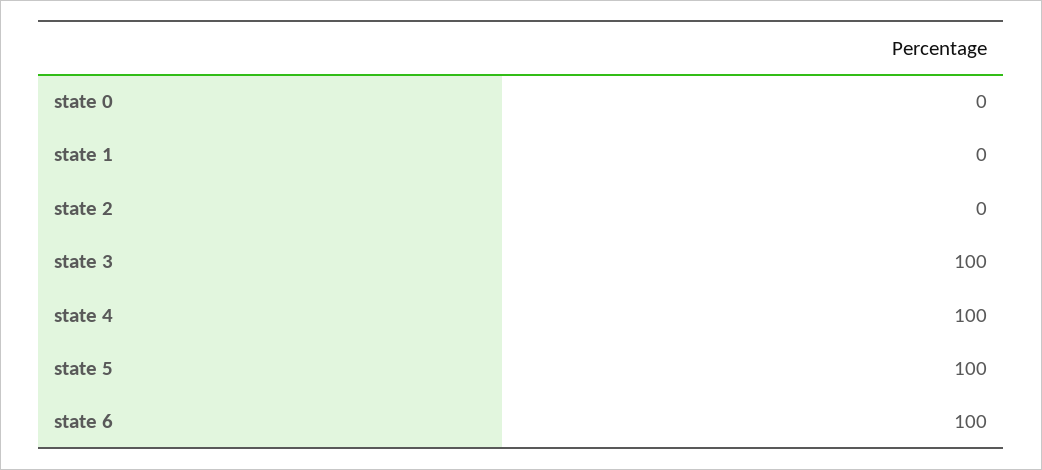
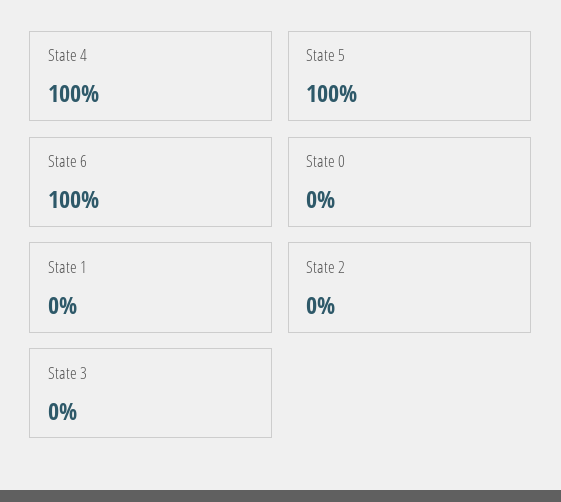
  {
    "state 0": 0,
    "state 1": 0,
    "state 2": 0,
-   "state 3": 100,
+   "state 3": 0,
    "state 4": 100,
    "state 5": 100,
    "state 6": 100
  }

